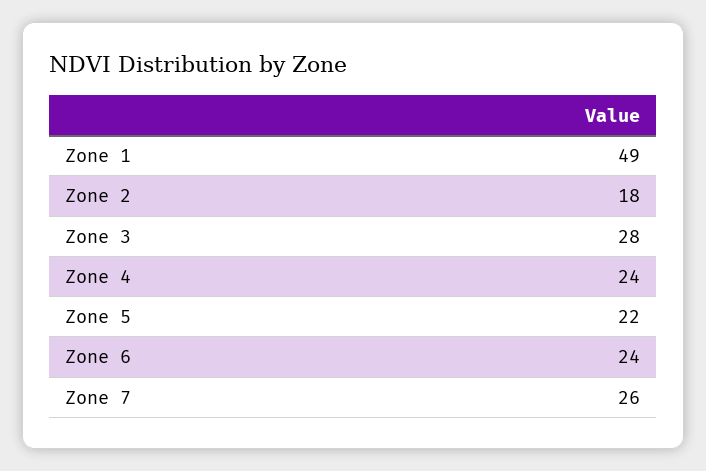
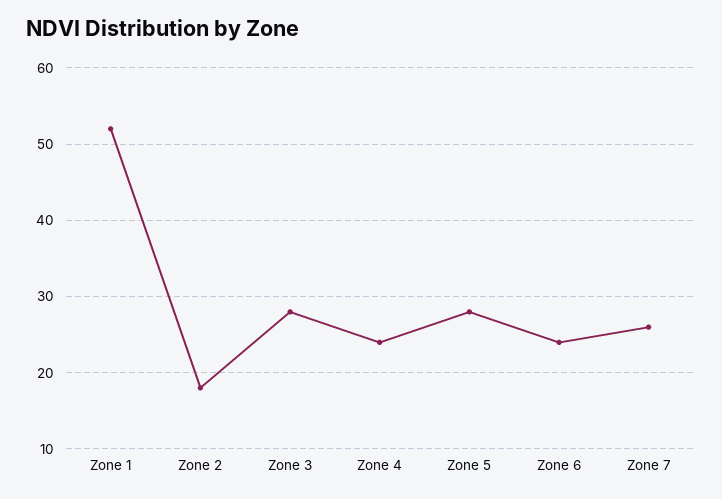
  {
-   "Zone 1": 49,
+   "Zone 1": 52,
    "Zone 2": 18,
    "Zone 3": 28,
    "Zone 4": 24,
-   "Zone 5": 22,
+   "Zone 5": 28,
    "Zone 6": 24,
    "Zone 7": 26
  }

